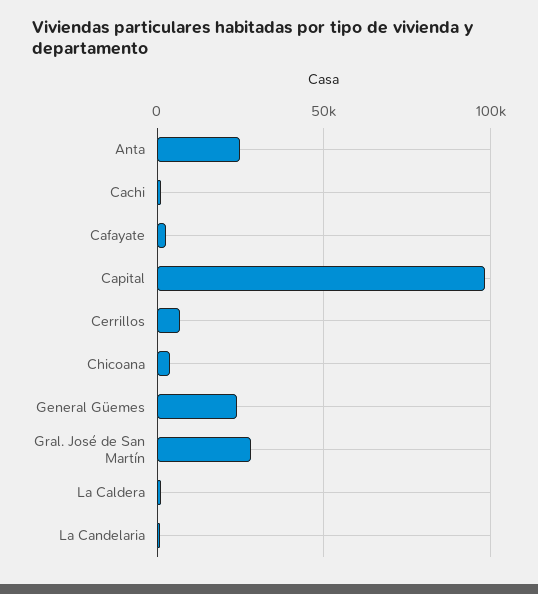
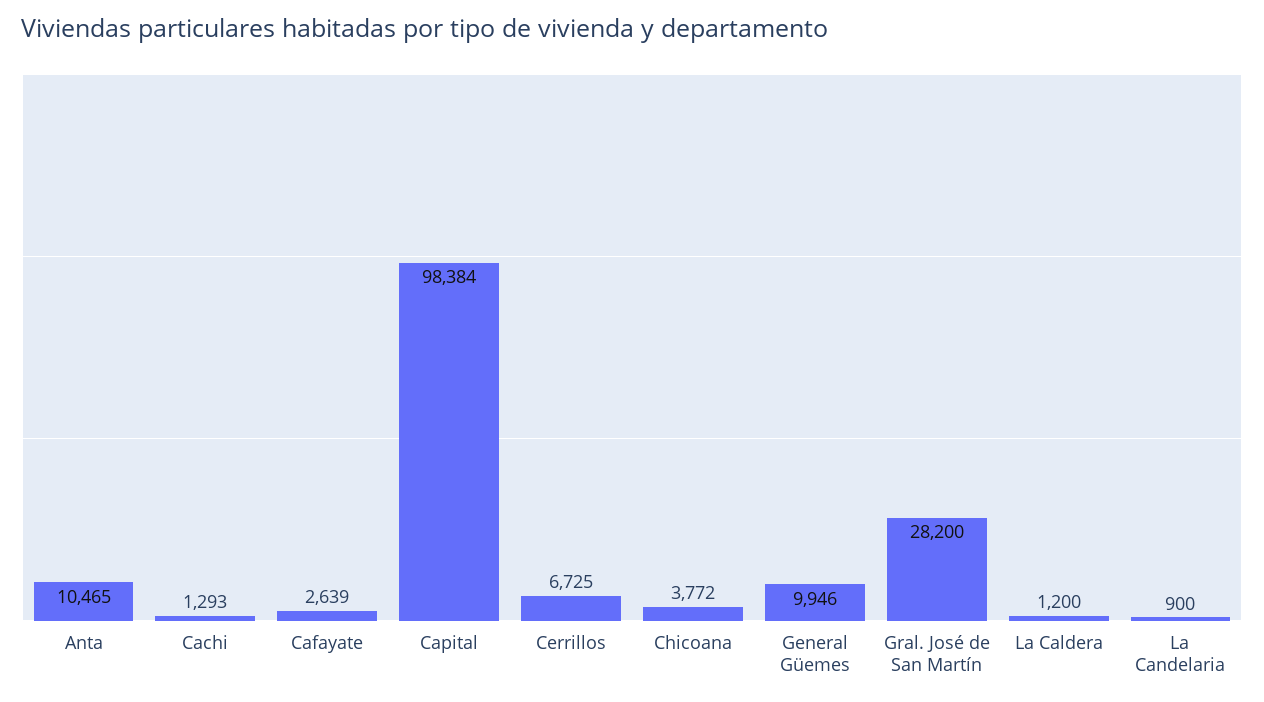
  {
-   "Anta": 25000,
+   "Anta": 10465,
    "Cachi": 1293,
    "Cafayate": 2639,
    "Capital": 98384,
    "Cerrillos": 6725,
    "Chicoana": 3772,
-   "General Güemes": 25000,
+   "General Güemes": 9946,
    "Gral. José de San Martín": 28200,
    "La Caldera": 1200,
    "La Candelaria": 900
  }

